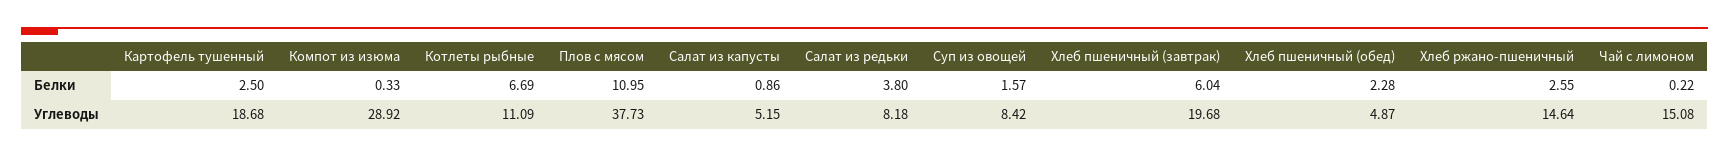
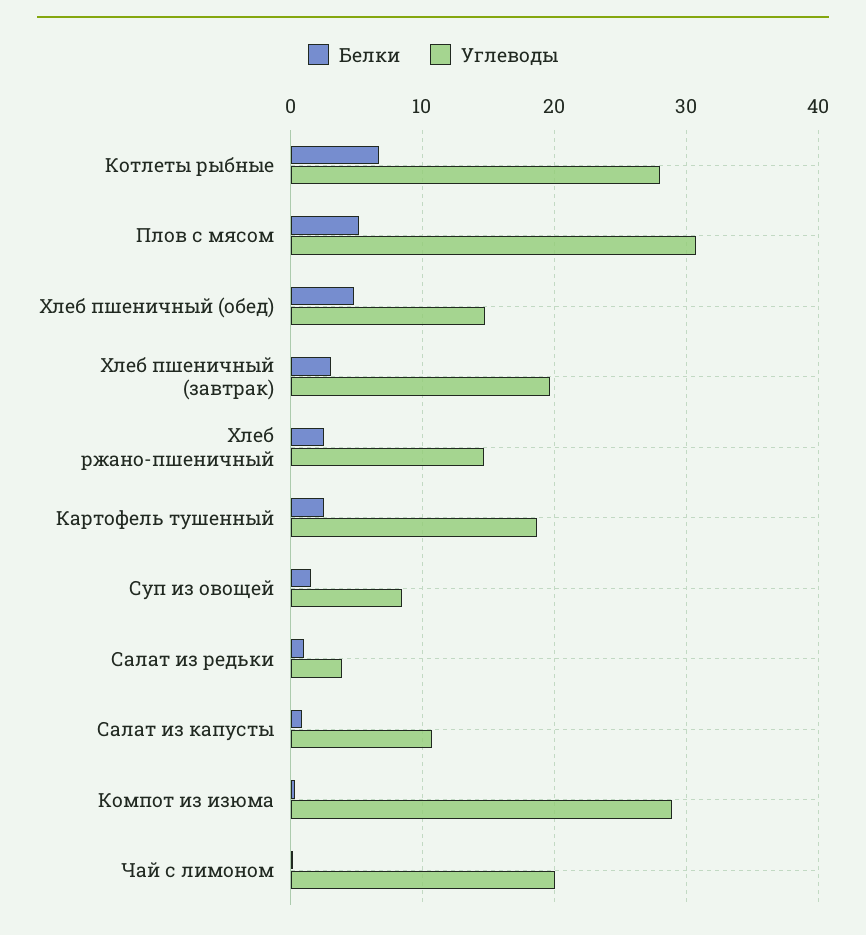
  {
    "Белки": {
      "Картофель тушенный": 2.5,
      "Компот из изюма": 0.33,
      "Котлеты рыбные": 6.69,
-     "Плов с мясом": 10.95,
+     "Плов с мясом": 5,
      "Салат из капусты": 0.86,
-     "Салат из редьки": 3.8,
+     "Салат из редьки": 1,
      "Суп из овощей": 1.57,
-     "Хлеб пшеничный (завтрак)": 6.04,
+     "Хлеб пшеничный (завтрак)": 3,
-     "Хлеб пшеничный (обед)": 2.28,
+     "Хлеб пшеничный (обед)": 5,
      "Хлеб ржано-пшеничный": 2.55,
      "Чай с лимоном": 0.22
    },
    "Углеводы": {
      "Картофель тушенный": 18.68,
      "Компот из изюма": 28.92,
-     "Котлеты рыбные": 11.09,
+     "Котлеты рыбные": 28,
-     "Плов с мясом": 37.73,
+     "Плов с мясом": 31,
-     "Салат из капусты": 5.15,
+     "Салат из капусты": 11,
-     "Салат из редьки": 8.18,
+     "Салат из редьки": 4,
      "Суп из овощей": 8.42,
      "Хлеб пшеничный (завтрак)": 19.68,
-     "Хлеб пшеничный (обед)": 4.87,
+     "Хлеб пшеничный (обед)": 15,
      "Хлеб ржано-пшеничный": 14.64,
-     "Чай с лимоном": 15.08
+     "Чай с лимоном": 20
    }
  }

